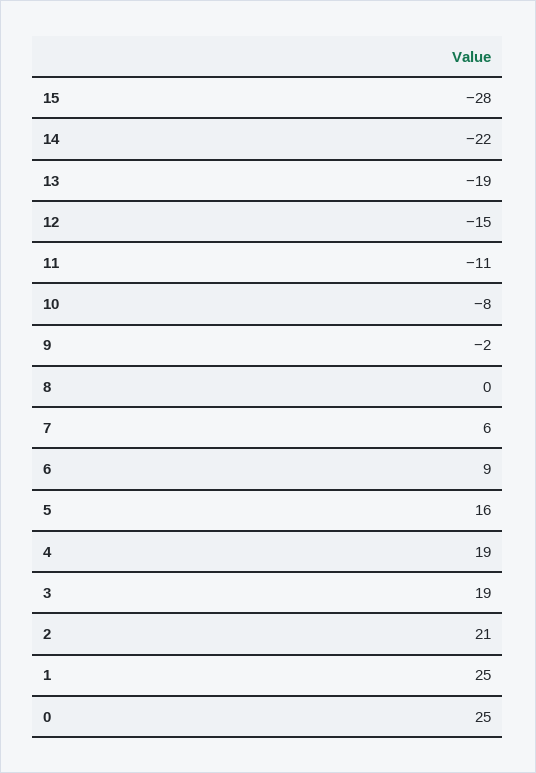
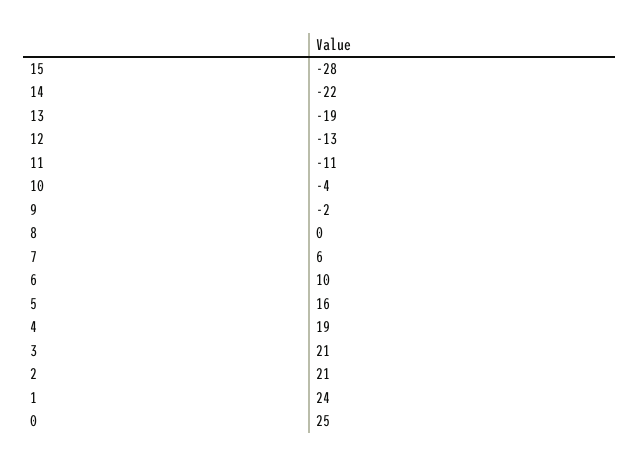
  {
    "15": -28,
    "14": -22,
    "13": -19,
-   "12": -15,
+   "12": -13,
    "11": -11,
-   "10": -8,
+   "10": -4,
    "9": -2,
    "8": 0,
    "7": 6,
-   "6": 9,
+   "6": 10,
    "5": 16,
    "4": 19,
-   "3": 19,
+   "3": 21,
    "2": 21,
-   "1": 25,
+   "1": 24,
    "0": 25
  }

